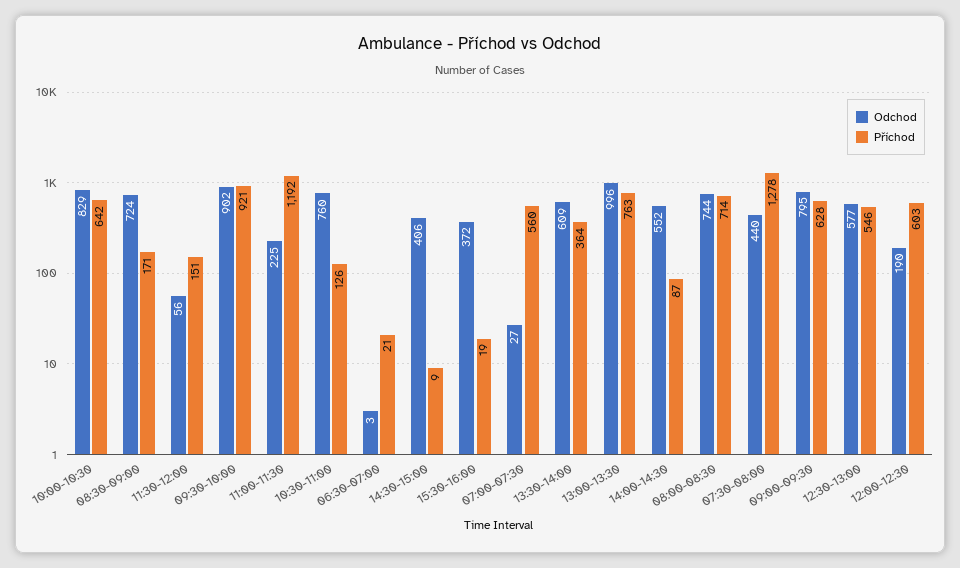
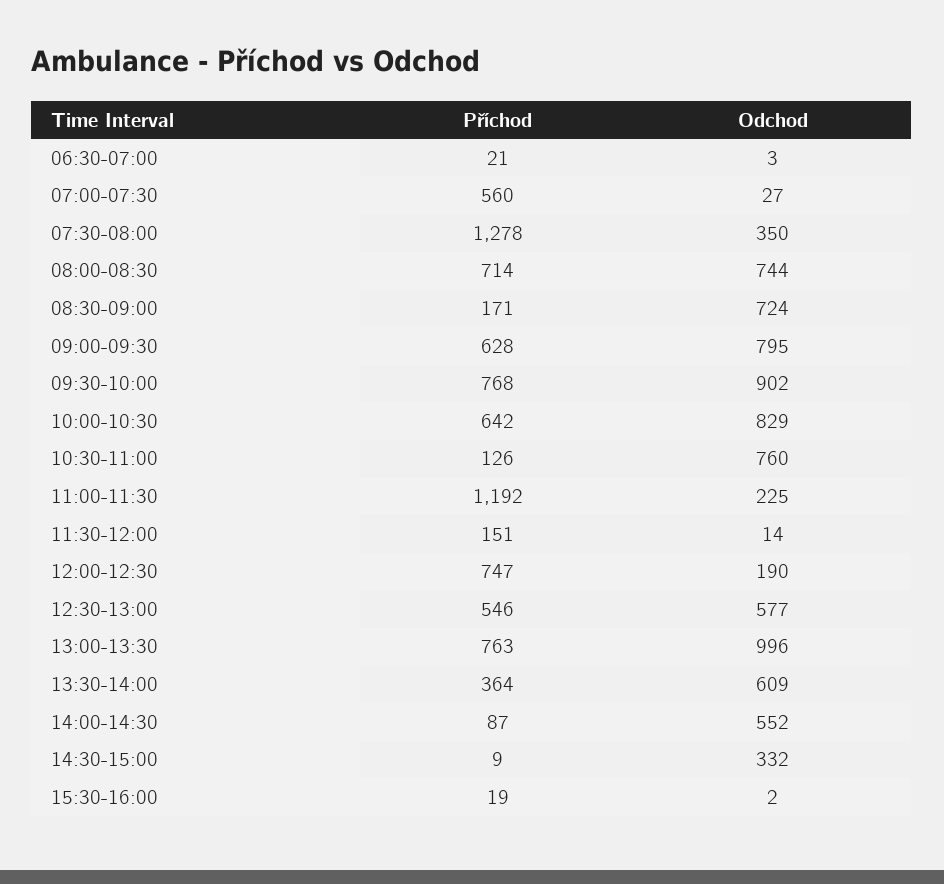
  {
    "Odchod": {
      "10:00-10:30": 829,
      "08:30-09:00": 724,
-     "11:30-12:00": 56,
+     "11:30-12:00": 14,
      "09:30-10:00": 902,
      "11:00-11:30": 225,
      "10:30-11:00": 760,
      "06:30-07:00": 3,
-     "14:30-15:00": 406,
+     "14:30-15:00": 332,
-     "15:30-16:00": 372,
+     "15:30-16:00": 2,
      "07:00-07:30": 27,
      "13:30-14:00": 609,
      "13:00-13:30": 996,
      "14:00-14:30": 552,
      "08:00-08:30": 744,
-     "07:30-08:00": 440,
+     "07:30-08:00": 350,
      "09:00-09:30": 795,
      "12:30-13:00": 577,
      "12:00-12:30": 190
    },
    "Příchod": {
      "10:00-10:30": 642,
      "08:30-09:00": 171,
      "11:30-12:00": 151,
-     "09:30-10:00": 921,
+     "09:30-10:00": 768,
      "11:00-11:30": 1192,
      "10:30-11:00": 126,
      "06:30-07:00": 21,
      "14:30-15:00": 9,
      "15:30-16:00": 19,
      "07:00-07:30": 560,
      "13:30-14:00": 364,
      "13:00-13:30": 763,
      "14:00-14:30": 87,
      "08:00-08:30": 714,
      "07:30-08:00": 1278,
      "09:00-09:30": 628,
      "12:30-13:00": 546,
-     "12:00-12:30": 603
+     "12:00-12:30": 747
    }
  }

